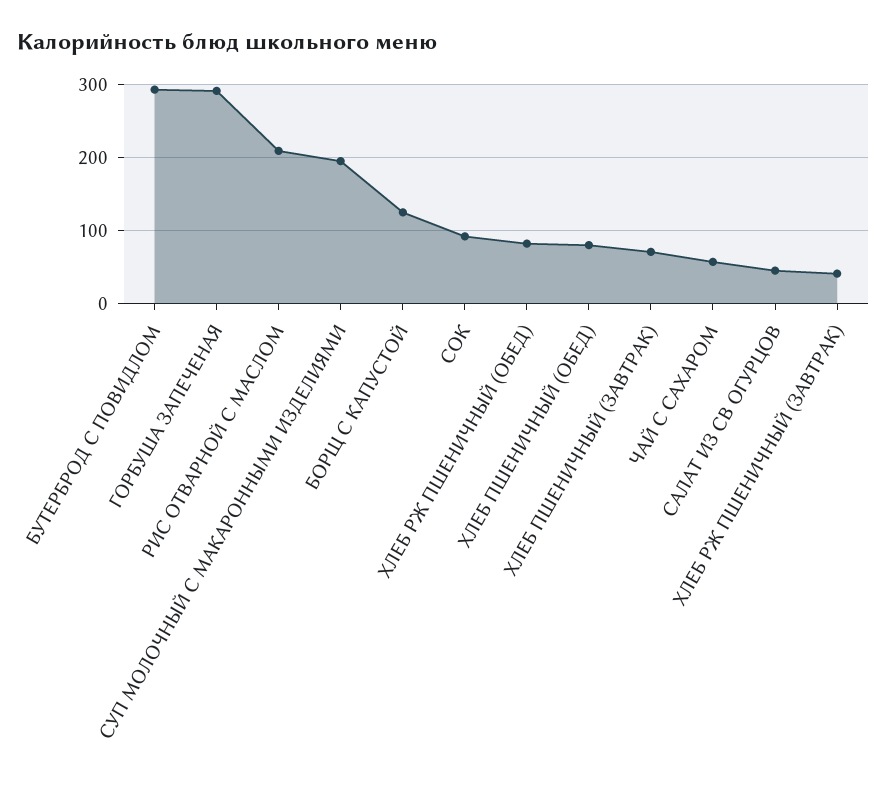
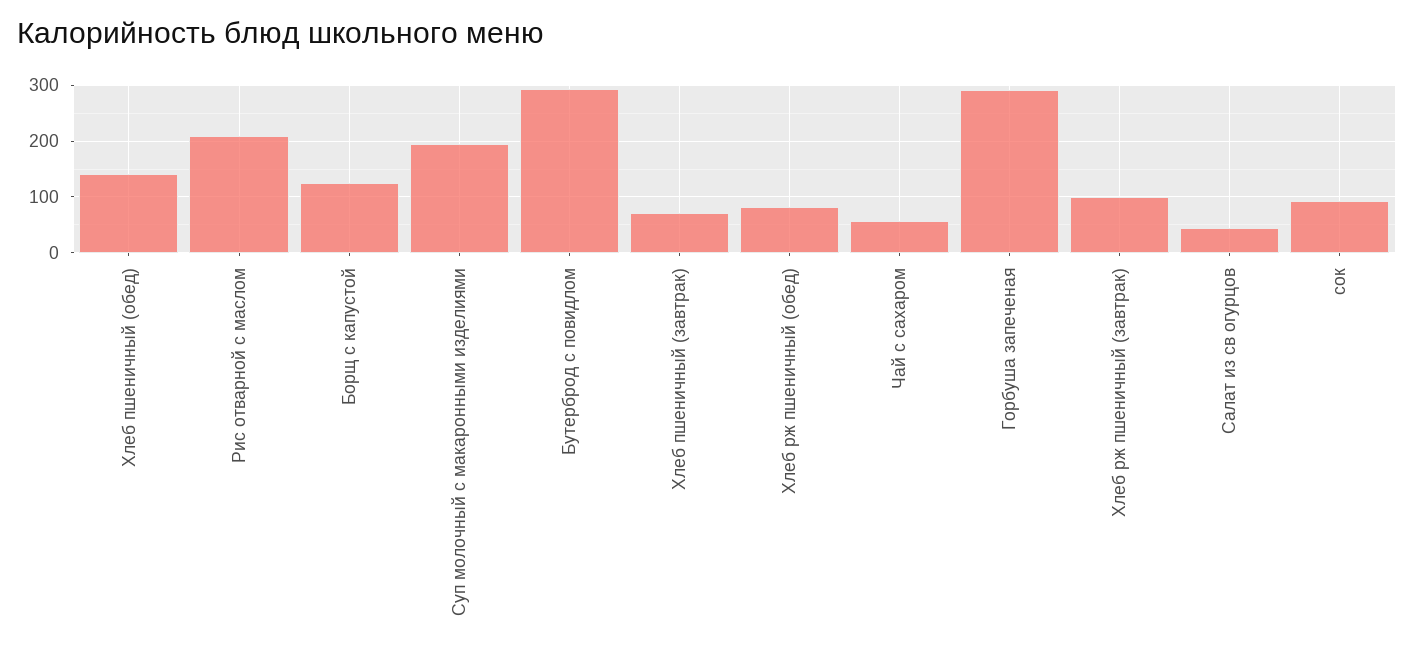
  {
    "БУТЕРБРОД С ПОВИДЛОМ": 290,
    "ГОРБУША ЗАПЕЧЕНАЯ": 290,
    "РИС ОТВАРНОЙ С МАСЛОМ": 210,
    "СУП МОЛОЧНЫЙ С МАКАРОННЫМИ ИЗДЕЛИЯМИ": 200,
    "БОРЩ С КАПУСТОЙ": 130,
    "СОК": 90,
    "ХЛЕБ РЖ ПШЕНИЧНЫЙ (ОБЕД)": 80,
-   "ХЛЕБ ПШЕНИЧНЫЙ (ОБЕД)": 80,
+   "ХЛЕБ ПШЕНИЧНЫЙ (ОБЕД)": 140,
    "ХЛЕБ ПШЕНИЧНЫЙ (ЗАВТРАК)": 70,
    "ЧАЙ С САХАРОМ": 60,
    "САЛАТ ИЗ СВ ОГУРЦОВ": 50,
-   "ХЛЕБ РЖ ПШЕНИЧНЫЙ (ЗАВТРАК)": 40
+   "ХЛЕБ РЖ ПШЕНИЧНЫЙ (ЗАВТРАК)": 100
  }

